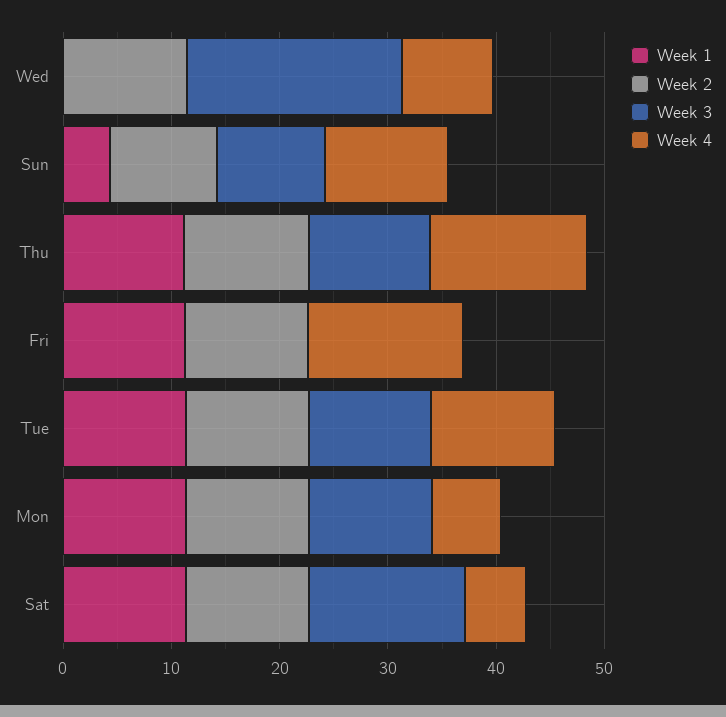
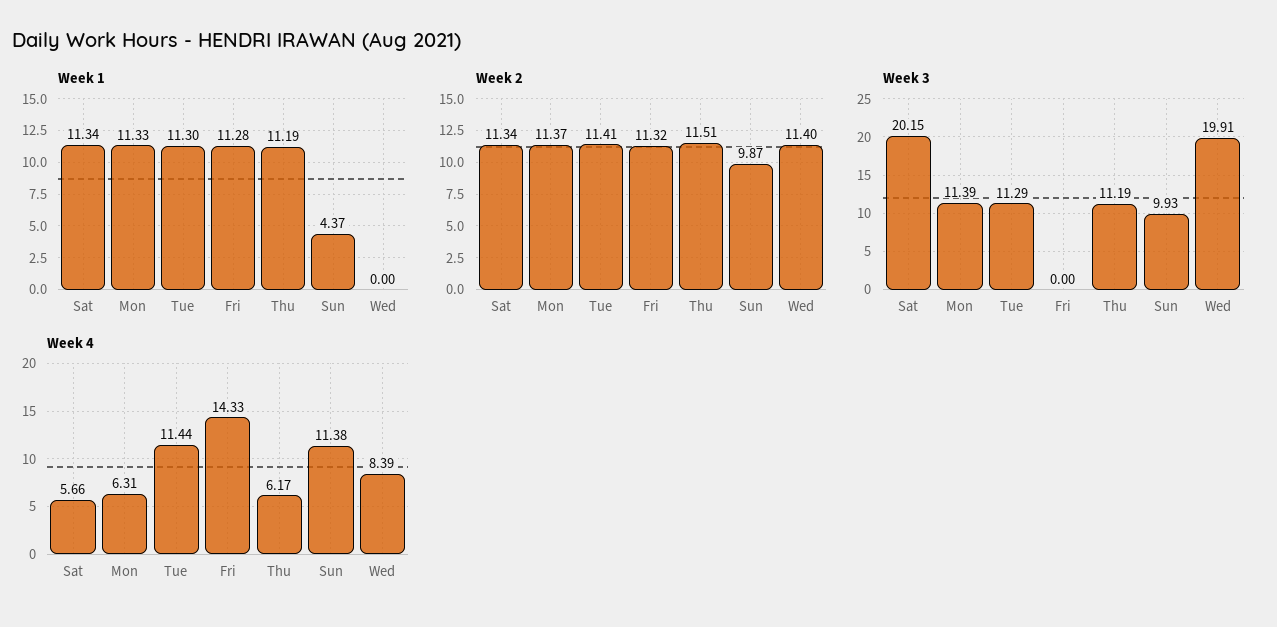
  {
    "Week 1": {
      "Wed": 0,
      "Sun": 4.37,
      "Thu": 11.19,
      "Fri": 11.28,
      "Tue": 11.3,
      "Mon": 11.33,
      "Sat": 11.34
    },
    "Week 2": {
      "Wed": 11.4,
      "Sun": 9.87,
      "Thu": 11.51,
      "Fri": 11.32,
      "Tue": 11.41,
      "Mon": 11.37,
      "Sat": 11.34
    },
    "Week 3": {
      "Wed": 19.91,
      "Sun": 9.93,
      "Thu": 11.19,
      "Fri": 0,
      "Tue": 11.29,
      "Mon": 11.39,
-     "Sat": 14
+     "Sat": 20.15
    },
    "Week 4": {
      "Wed": 8.39,
      "Sun": 11.38,
-     "Thu": 14,
+     "Thu": 6.17,
      "Fri": 14.33,
      "Tue": 11.44,
      "Mon": 6.31,
      "Sat": 5.66
    }
  }

